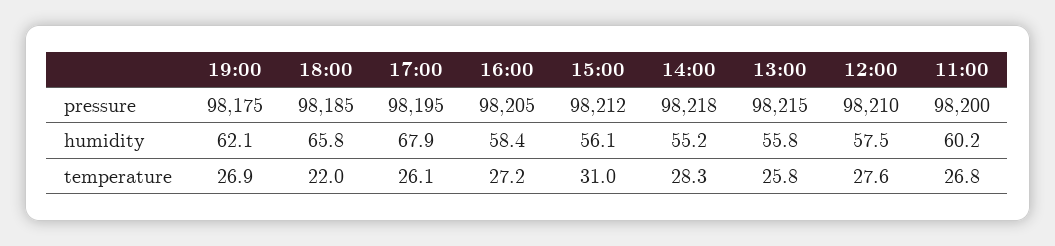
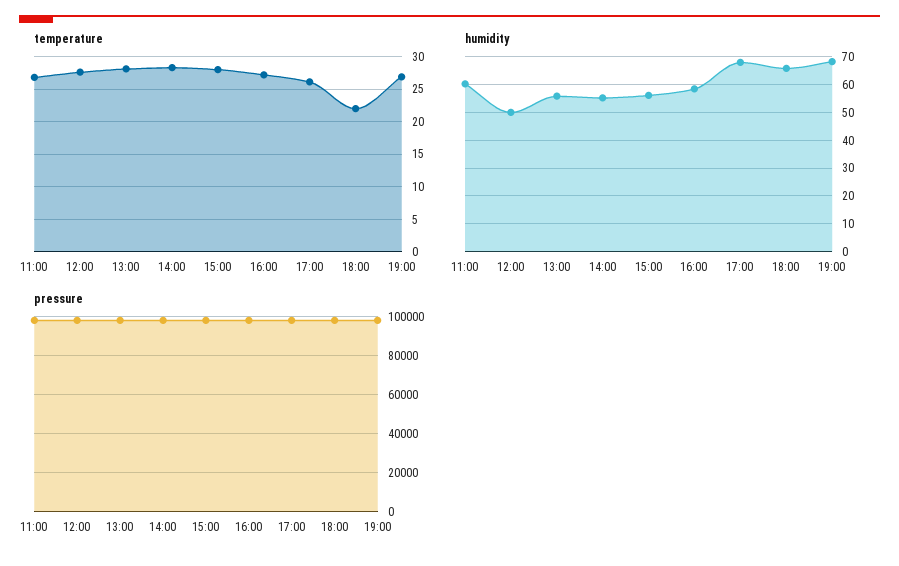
  {
    "pressure": {
      "19:00": 98175,
      "18:00": 98185,
      "17:00": 98195,
      "16:00": 98205,
      "15:00": 98212,
      "14:00": 98218,
      "13:00": 98215,
      "12:00": 98210,
      "11:00": 98200
    },
    "humidity": {
-     "19:00": 62.1,
+     "19:00": 67.5,
      "18:00": 65.8,
      "17:00": 67.9,
      "16:00": 58.4,
      "15:00": 56.1,
      "14:00": 55.2,
      "13:00": 55.8,
-     "12:00": 57.5,
+     "12:00": 50,
      "11:00": 60.2
    },
    "temperature": {
      "19:00": 26.9,
      "18:00": 22,
      "17:00": 26.1,
      "16:00": 27.2,
-     "15:00": 31,
+     "15:00": 28,
      "14:00": 28.3,
-     "13:00": 25.8,
+     "13:00": 28,
      "12:00": 27.6,
      "11:00": 26.8
    }
  }

